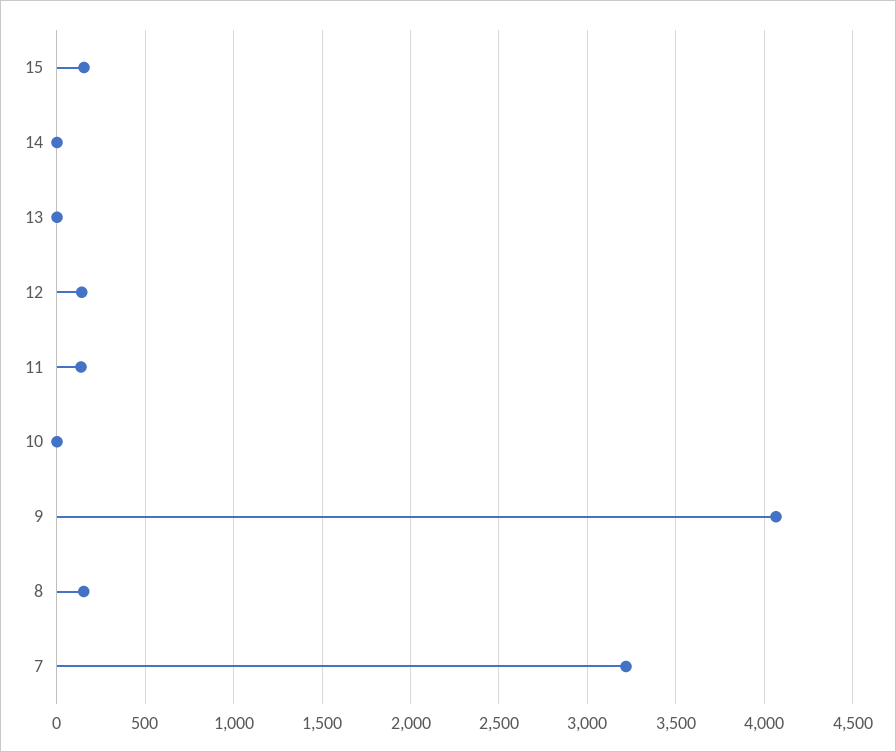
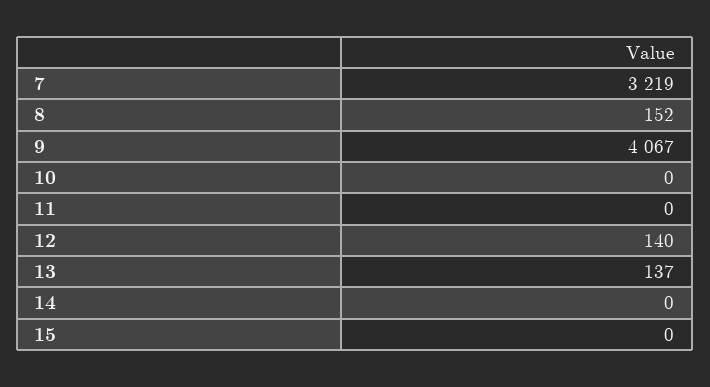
  {
-   "15": 150,
+   "15": 0,
    "14": 0,
-   "13": 0,
+   "13": 137,
    "12": 140,
-   "11": 150,
+   "11": 0,
    "10": 0,
    "9": 4067,
    "8": 152,
    "7": 3219
  }

